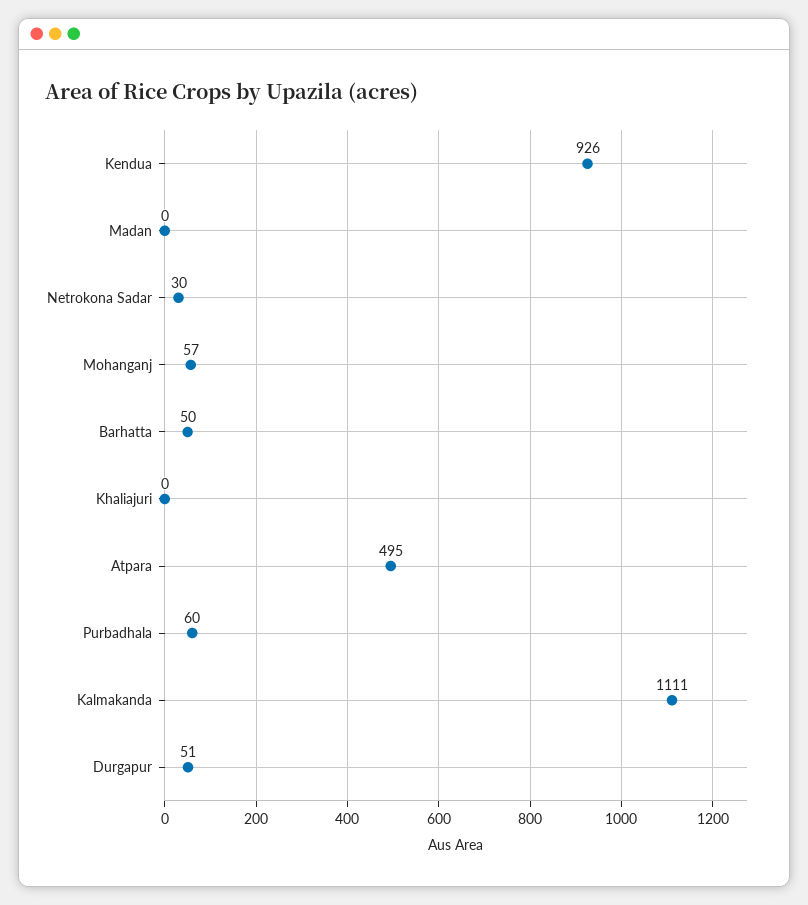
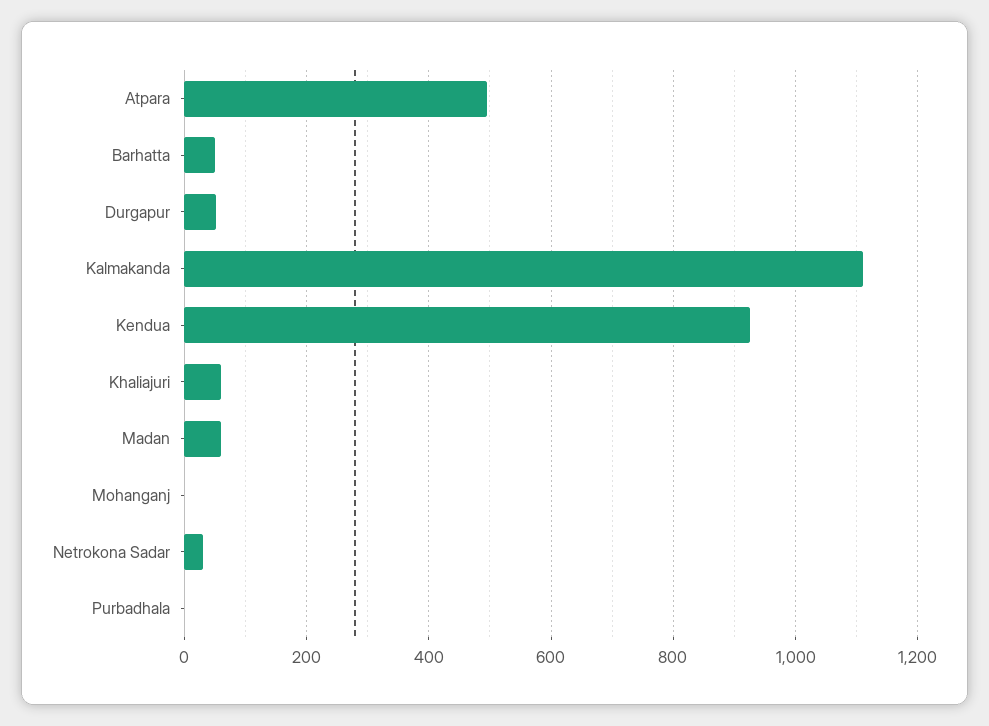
  {
    "Kendua": 926,
-   "Madan": 0,
+   "Madan": 60,
    "Netrokona Sadar": 30,
-   "Mohanganj": 57,
+   "Mohanganj": 0,
    "Barhatta": 50,
-   "Khaliajuri": 0,
+   "Khaliajuri": 60,
    "Atpara": 495,
-   "Purbadhala": 60,
+   "Purbadhala": 0,
    "Kalmakanda": 1111,
    "Durgapur": 51
  }

